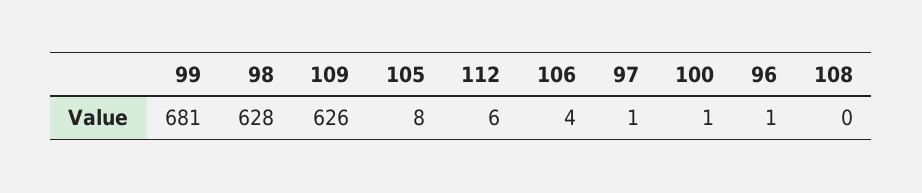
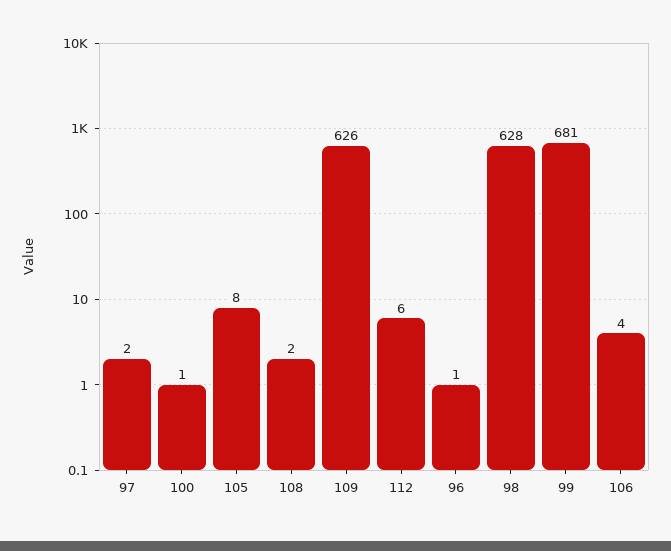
  {
    "99": 681,
    "98": 628,
    "109": 626,
    "105": 8,
    "112": 6,
    "106": 4,
-   "97": 1,
+   "97": 2,
    "100": 1,
    "96": 1,
-   "108": 0
+   "108": 2
  }

